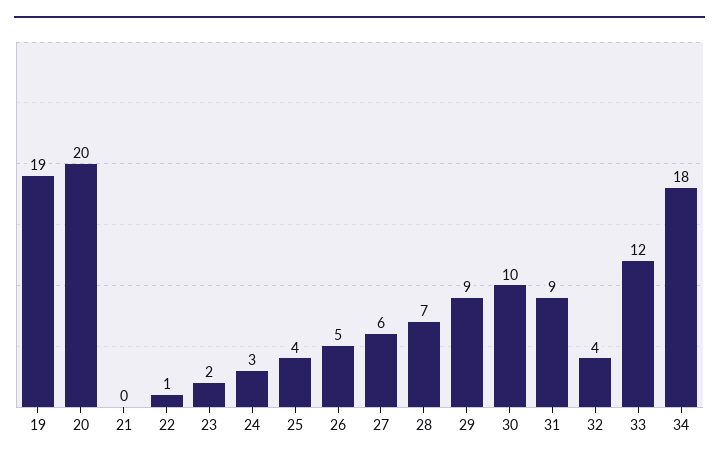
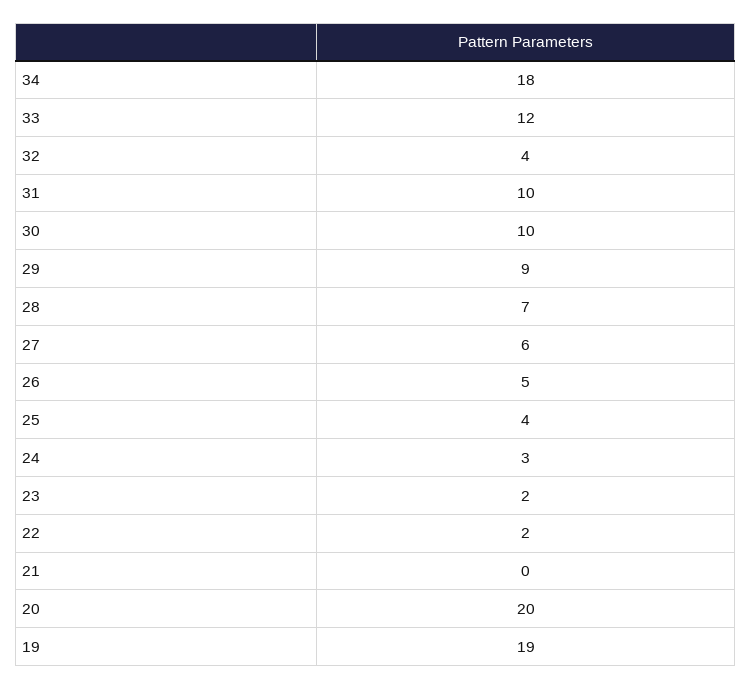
  {
    "19": 19,
    "20": 20,
    "21": 0,
-   "22": 1,
+   "22": 2,
    "23": 2,
    "24": 3,
    "25": 4,
    "26": 5,
    "27": 6,
    "28": 7,
    "29": 9,
    "30": 10,
-   "31": 9,
+   "31": 10,
    "32": 4,
    "33": 12,
    "34": 18
  }

